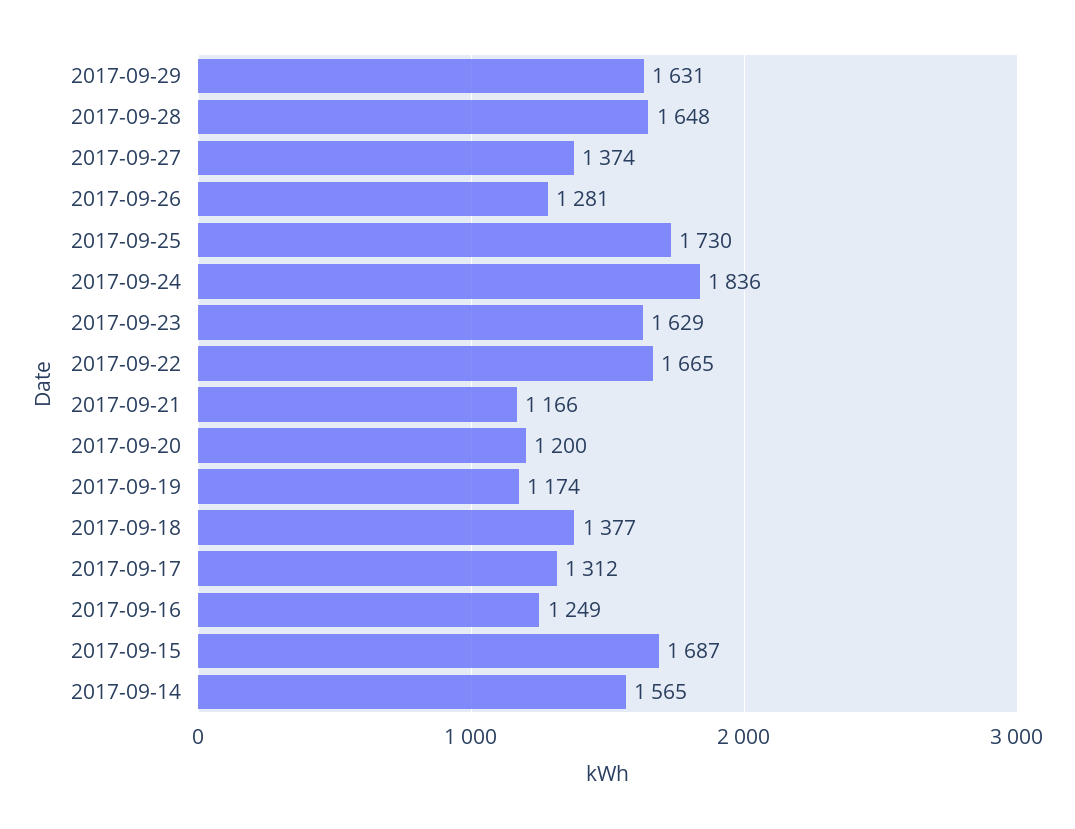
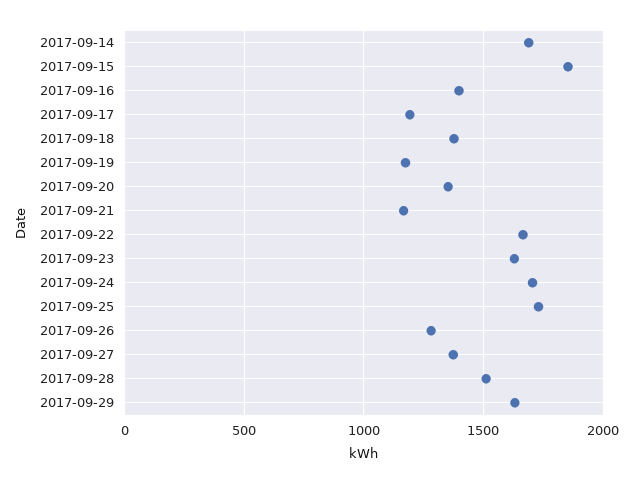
  {
    "2017-09-29": 1631,
-   "2017-09-28": 1648,
+   "2017-09-28": 1500,
    "2017-09-27": 1374,
    "2017-09-26": 1281,
    "2017-09-25": 1730,
-   "2017-09-24": 1836,
+   "2017-09-24": 1700,
    "2017-09-23": 1629,
    "2017-09-22": 1665,
    "2017-09-21": 1166,
-   "2017-09-20": 1200,
+   "2017-09-20": 1350,
    "2017-09-19": 1174,
    "2017-09-18": 1377,
-   "2017-09-17": 1312,
+   "2017-09-17": 1200,
-   "2017-09-16": 1249,
+   "2017-09-16": 1400,
-   "2017-09-15": 1687,
+   "2017-09-15": 1850,
-   "2017-09-14": 1565
+   "2017-09-14": 1700
  }

